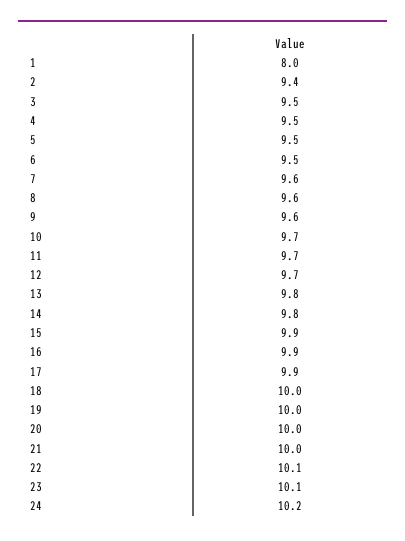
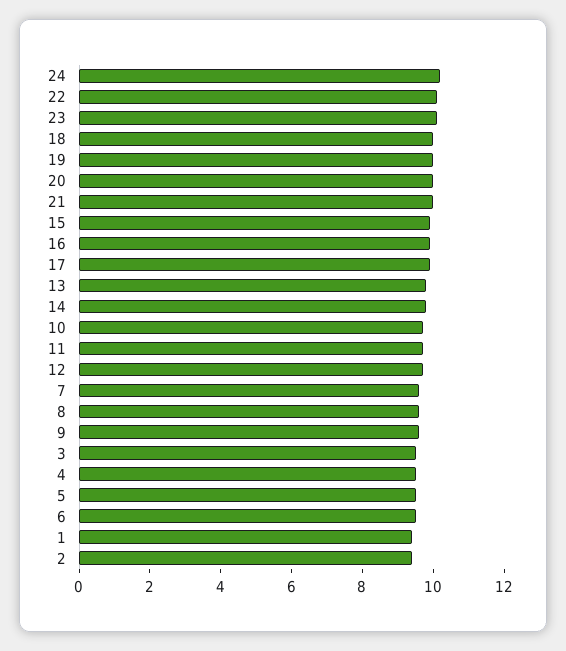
  {
-   "1": 8,
+   "1": 9.5,
    "2": 9.4,
    "3": 9.5,
    "4": 9.5,
    "5": 9.5,
    "6": 9.5,
    "7": 9.6,
    "8": 9.6,
    "9": 9.6,
    "10": 9.7,
    "11": 9.7,
    "12": 9.7,
    "13": 9.8,
    "14": 9.8,
    "15": 9.9,
    "16": 9.9,
    "17": 9.9,
    "18": 10,
    "19": 10,
    "20": 10,
    "21": 10,
    "22": 10.1,
    "23": 10.1,
    "24": 10.2
  }

